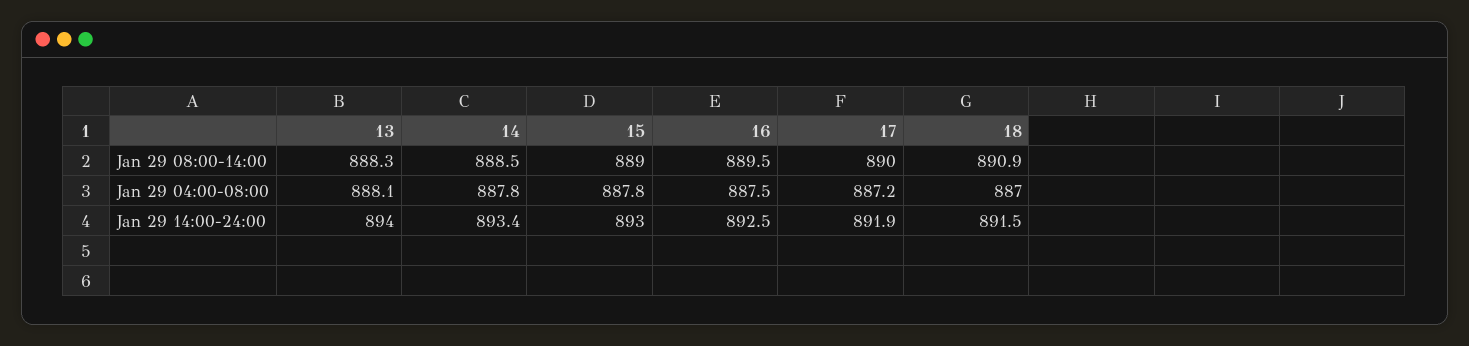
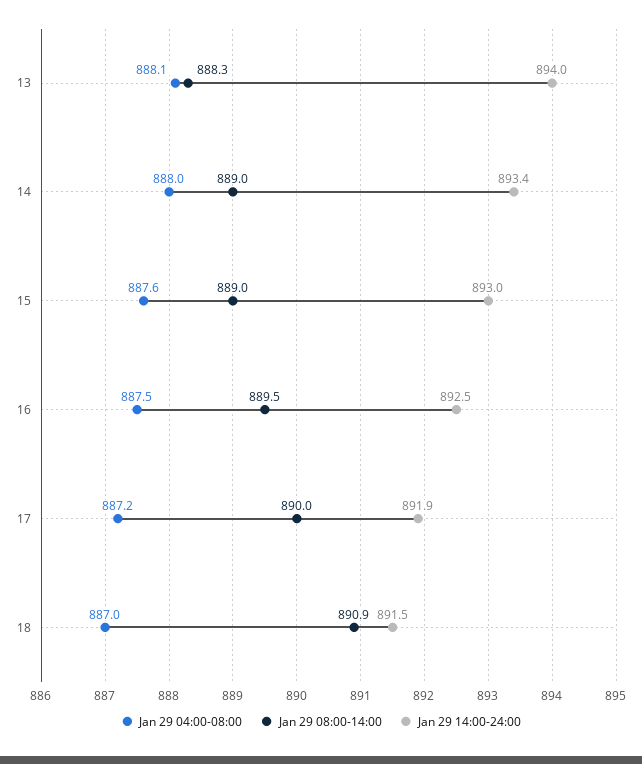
  {
    "Jan 29 08:00-14:00": {
      "13": 888.3,
-     "14": 888.5,
+     "14": 889,
      "15": 889,
      "16": 889.5,
      "17": 890,
      "18": 890.9
    },
    "Jan 29 04:00-08:00": {
      "13": 888.1,
-     "14": 887.8,
+     "14": 888,
-     "15": 887.8,
+     "15": 887.6,
      "16": 887.5,
      "17": 887.2,
      "18": 887
    },
    "Jan 29 14:00-24:00": {
      "13": 894,
      "14": 893.4,
      "15": 893,
      "16": 892.5,
      "17": 891.9,
      "18": 891.5
    }
  }

